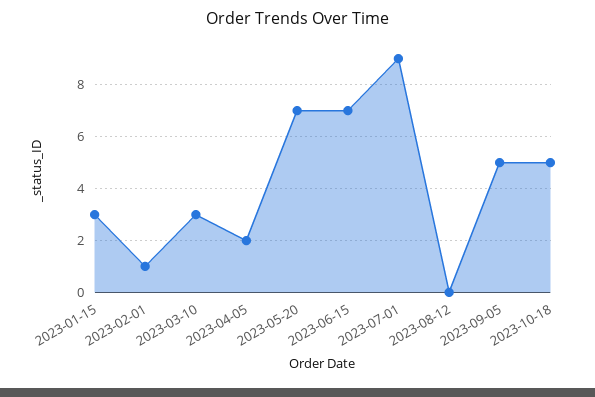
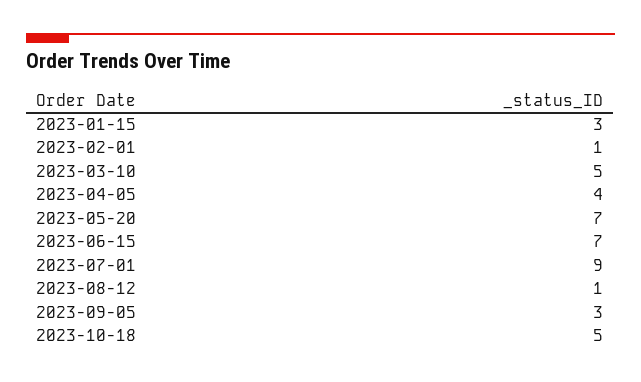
  {
    "2023-01-15": 3,
    "2023-02-01": 1,
-   "2023-03-10": 3,
+   "2023-03-10": 5,
-   "2023-04-05": 2,
+   "2023-04-05": 4,
    "2023-05-20": 7,
    "2023-06-15": 7,
    "2023-07-01": 9,
-   "2023-08-12": 0,
+   "2023-08-12": 1,
-   "2023-09-05": 5,
+   "2023-09-05": 3,
    "2023-10-18": 5
  }

